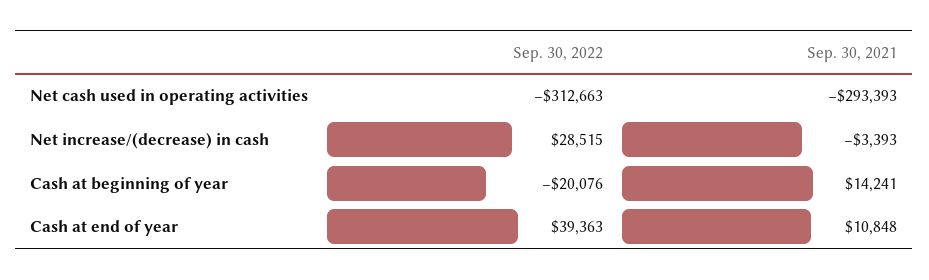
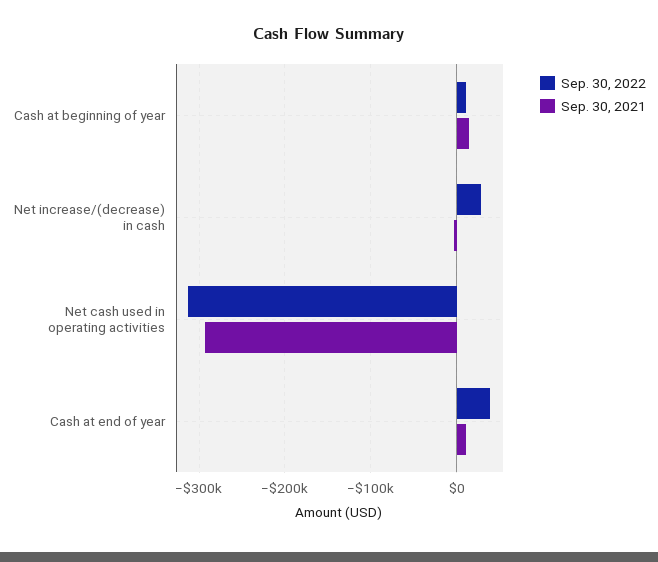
  {
    "Sep. 30, 2022": {
      "Net cash used in operating activities": -312663,
      "Net increase/(decrease) in cash": 28515,
-     "Cash at beginning of year": -20076,
+     "Cash at beginning of year": 10000,
      "Cash at end of year": 39363
    },
    "Sep. 30, 2021": {
      "Net cash used in operating activities": -293393,
      "Net increase/(decrease) in cash": -3393,
      "Cash at beginning of year": 14241,
      "Cash at end of year": 10848
    }
  }

